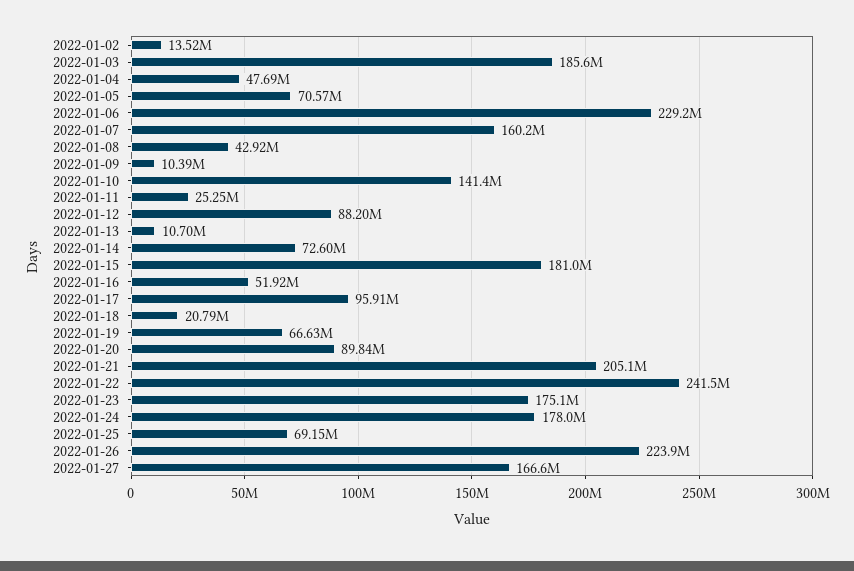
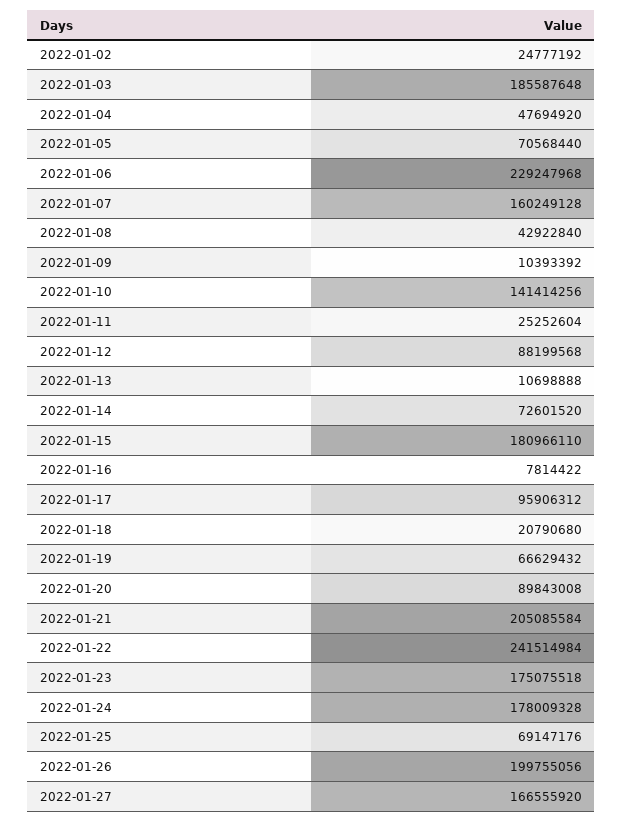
  {
-   "2022-01-02": 13520000,
+   "2022-01-02": 24777192,
    "2022-01-03": 185587648,
    "2022-01-04": 47694920,
    "2022-01-05": 70568440,
    "2022-01-06": 229247968,
    "2022-01-07": 160249128,
    "2022-01-08": 42922840,
    "2022-01-09": 10393392,
    "2022-01-10": 141414256,
    "2022-01-11": 25252604,
    "2022-01-12": 88199568,
    "2022-01-13": 10698888,
    "2022-01-14": 72601520,
    "2022-01-15": 180966110,
-   "2022-01-16": 51920000,
+   "2022-01-16": 7814422,
    "2022-01-17": 95906312,
    "2022-01-18": 20790680,
    "2022-01-19": 66629432,
    "2022-01-20": 89843008,
    "2022-01-21": 205085584,
    "2022-01-22": 241514984,
    "2022-01-23": 175075518,
    "2022-01-24": 178009328,
    "2022-01-25": 69147176,
-   "2022-01-26": 223900000,
+   "2022-01-26": 199755056,
    "2022-01-27": 166555920
  }

